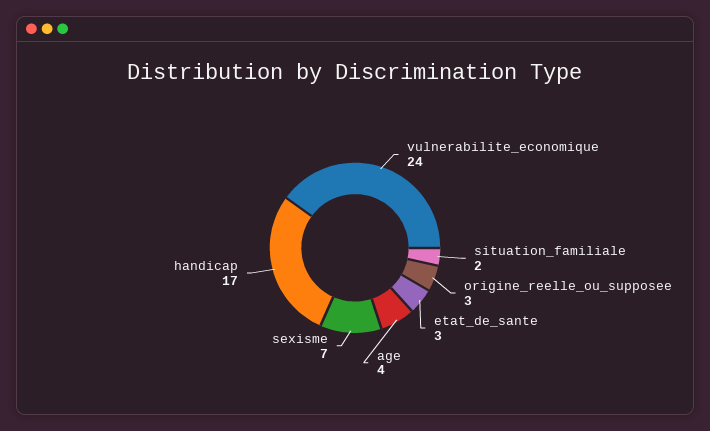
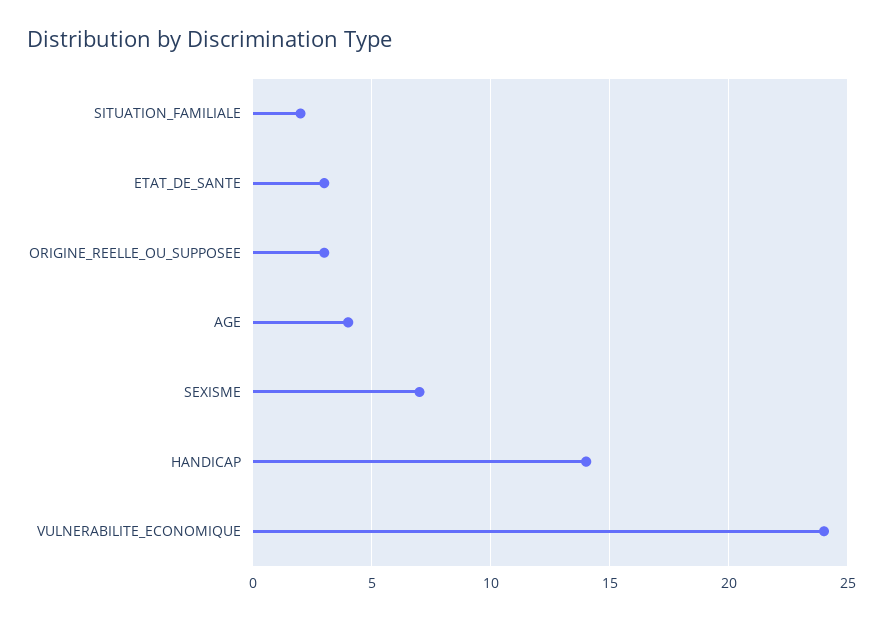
  {
    "vulnerabilite_economique": 24,
    "situation_familiale": 2,
    "origine_reelle_ou_supposee": 3,
    "etat_de_sante": 3,
    "age": 4,
    "sexisme": 7,
-   "handicap": 17
+   "handicap": 14
  }

